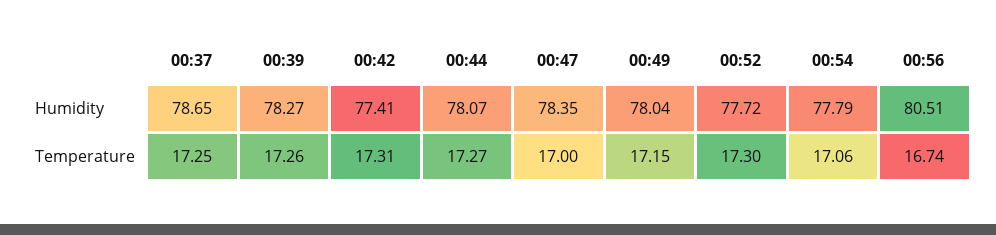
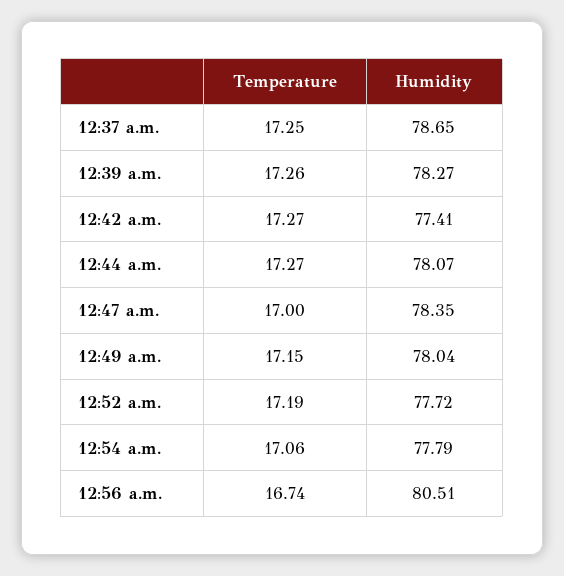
  {
    "00:37": {
      "Humidity": 78.65,
      "Temperature": 17.25
    },
    "00:39": {
      "Humidity": 78.27,
      "Temperature": 17.26
    },
    "00:42": {
      "Humidity": 77.41,
-     "Temperature": 17.31
+     "Temperature": 17.27
    },
    "00:44": {
      "Humidity": 78.07,
      "Temperature": 17.27
    },
    "00:47": {
      "Humidity": 78.35,
      "Temperature": 17
    },
    "00:49": {
      "Humidity": 78.04,
      "Temperature": 17.15
    },
    "00:52": {
      "Humidity": 77.72,
-     "Temperature": 17.3
+     "Temperature": 17.19
    },
    "00:54": {
      "Humidity": 77.79,
      "Temperature": 17.06
    },
    "00:56": {
      "Humidity": 80.51,
      "Temperature": 16.74
    }
  }

